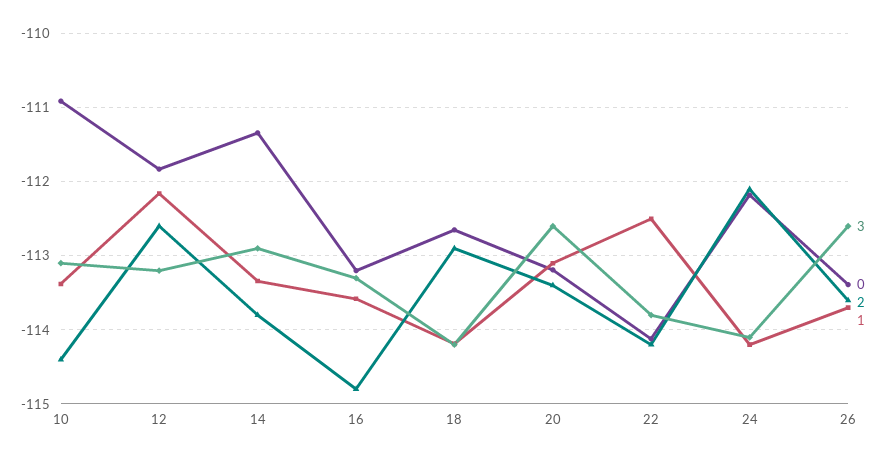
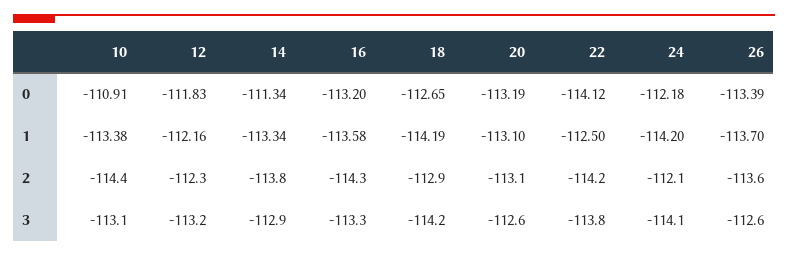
  {
    "3": {
      "10": -113.1,
      "12": -113.2,
      "14": -112.9,
      "16": -113.3,
      "18": -114.2,
      "20": -112.6,
      "22": -113.8,
      "24": -114.1,
      "26": -112.6
    },
    "0": {
      "10": -110.91,
      "12": -111.83,
      "14": -111.34,
      "16": -113.2,
      "18": -112.65,
      "20": -113.19,
      "22": -114.12,
      "24": -112.18,
      "26": -113.39
    },
    "2": {
      "10": -114.4,
-     "12": -112.6,
+     "12": -112.3,
      "14": -113.8,
-     "16": -114.8,
+     "16": -114.3,
      "18": -112.9,
-     "20": -113.4,
+     "20": -113.1,
      "22": -114.2,
      "24": -112.1,
      "26": -113.6
    },
    "1": {
      "10": -113.38,
      "12": -112.16,
      "14": -113.34,
      "16": -113.58,
      "18": -114.19,
      "20": -113.1,
      "22": -112.5,
      "24": -114.2,
      "26": -113.7
    }
  }

